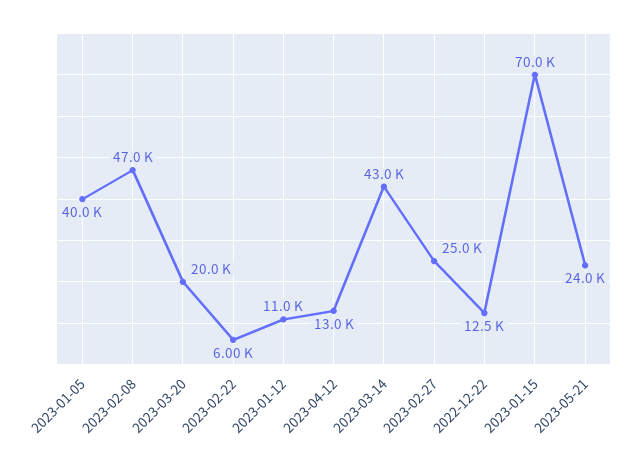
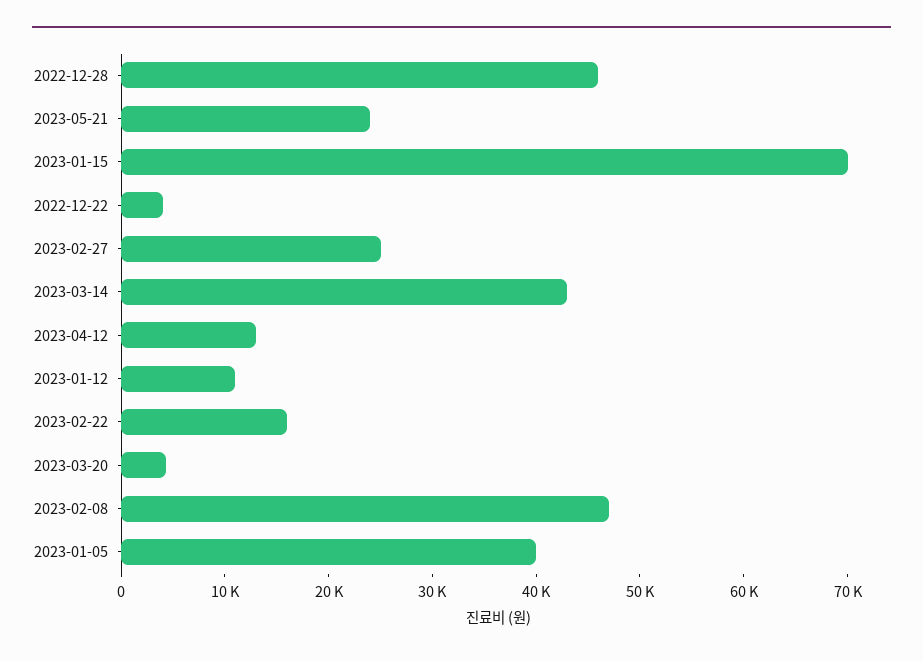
  {
    "2023-01-05": 40000,
    "2023-02-08": 47000,
-   "2023-03-20": 20000,
+   "2023-03-20": 4000,
-   "2023-02-22": 6000,
+   "2023-02-22": 16000,
    "2023-01-12": 11000,
    "2023-04-12": 13000,
    "2023-03-14": 43000,
    "2023-02-27": 25000,
-   "2022-12-22": 12500,
+   "2022-12-22": 4000,
    "2023-01-15": 70000,
-   "2023-05-21": 24000
+   "2023-05-21": 24000,
+   "2022-12-28": 46000
  }

